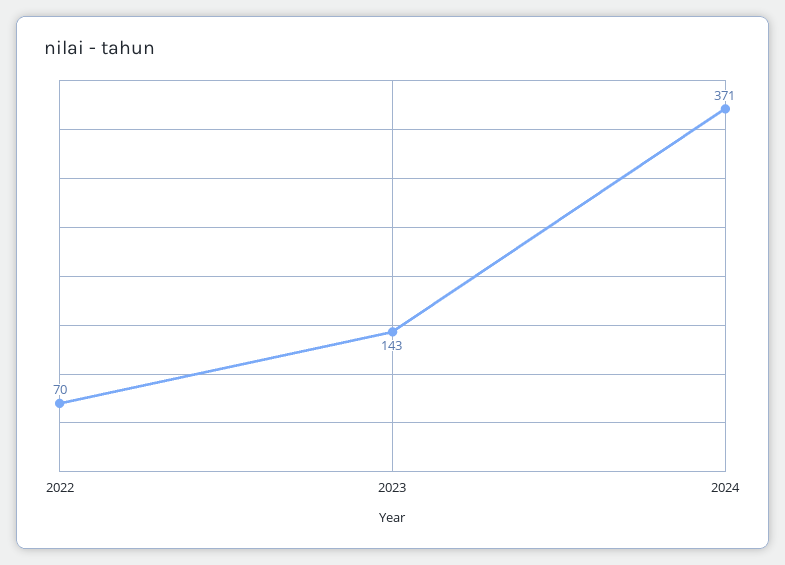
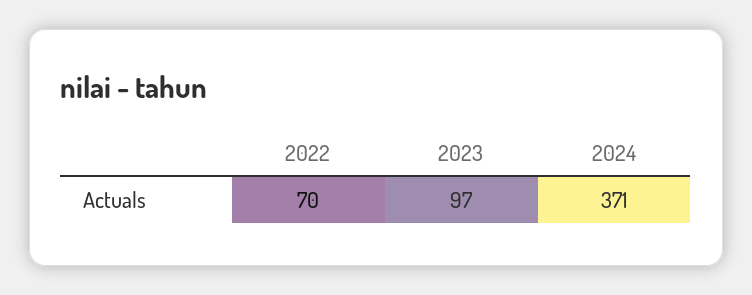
  {
    "2022": 70,
-   "2023": 143,
+   "2023": 97,
    "2024": 371
  }

